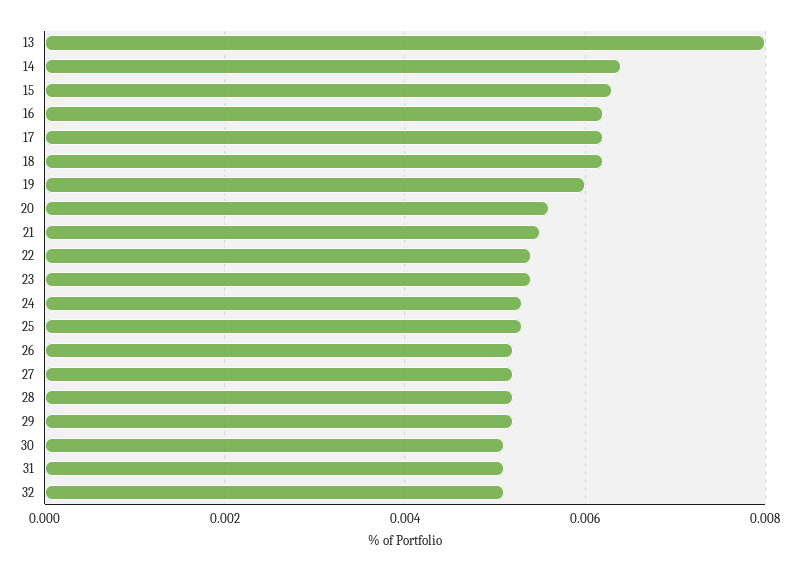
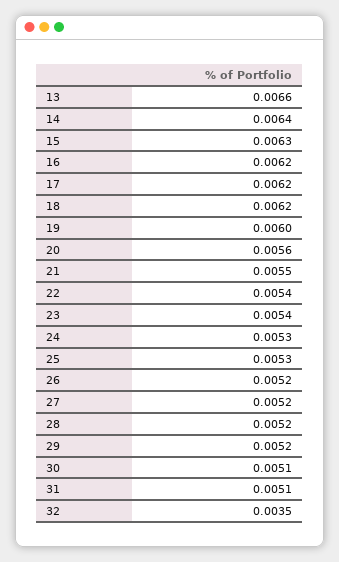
  {
-   "13": 0.008,
+   "13": 0.0066,
    "14": 0.0064,
    "15": 0.0063,
    "16": 0.0062,
    "17": 0.0062,
    "18": 0.0062,
    "19": 0.006,
    "20": 0.0056,
    "21": 0.0055,
    "22": 0.0054,
    "23": 0.0054,
    "24": 0.0053,
    "25": 0.0053,
    "26": 0.0052,
    "27": 0.0052,
    "28": 0.0052,
    "29": 0.0052,
    "30": 0.0051,
    "31": 0.0051,
-   "32": 0.005
+   "32": 0.0035
  }

